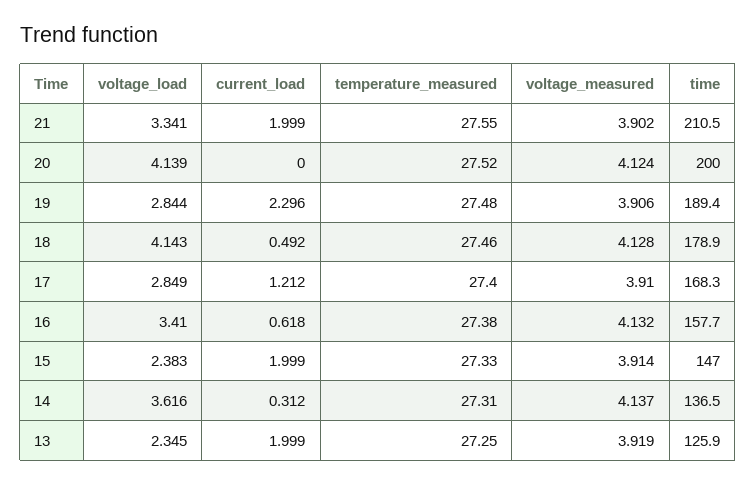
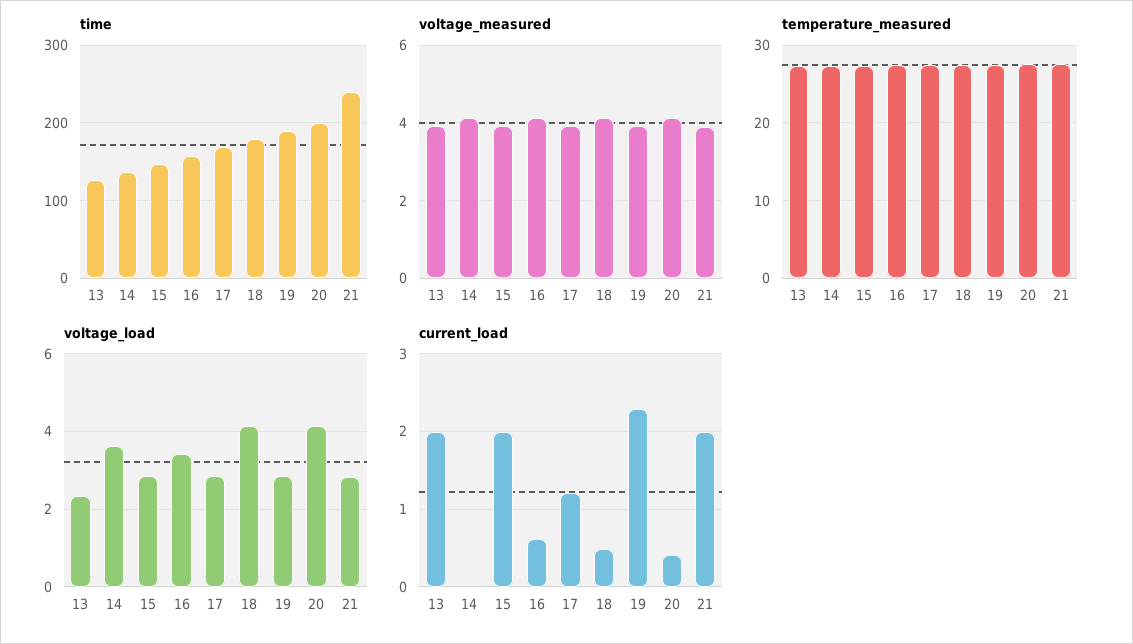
  {
    "voltage_load": {
-     "21": 3.341,
+     "21": 2.8,
      "20": 4.139,
      "19": 2.844,
      "18": 4.143,
      "17": 2.849,
      "16": 3.41,
-     "15": 2.383,
+     "15": 2.8,
      "14": 3.616,
      "13": 2.345
    },
    "current_load": {
      "21": 1.999,
-     "20": 0,
+     "20": 0.4,
      "19": 2.296,
      "18": 0.492,
      "17": 1.212,
      "16": 0.618,
      "15": 1.999,
-     "14": 0.312,
+     "14": 0,
      "13": 1.999
    },
    "temperature_measured": {
      "21": 27.55,
      "20": 27.52,
      "19": 27.48,
      "18": 27.46,
      "17": 27.4,
      "16": 27.38,
      "15": 27.33,
      "14": 27.31,
      "13": 27.25
    },
    "voltage_measured": {
      "21": 3.902,
      "20": 4.124,
      "19": 3.906,
      "18": 4.128,
      "17": 3.91,
      "16": 4.132,
      "15": 3.914,
      "14": 4.137,
      "13": 3.919
    },
    "time": {
-     "21": 210.5,
+     "21": 240,
      "20": 200,
      "19": 189.4,
      "18": 178.9,
      "17": 168.3,
      "16": 157.7,
      "15": 147,
      "14": 136.5,
      "13": 125.9
    }
  }

